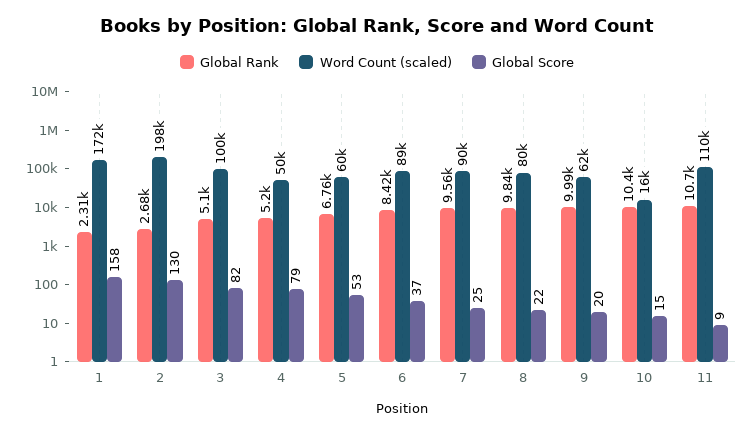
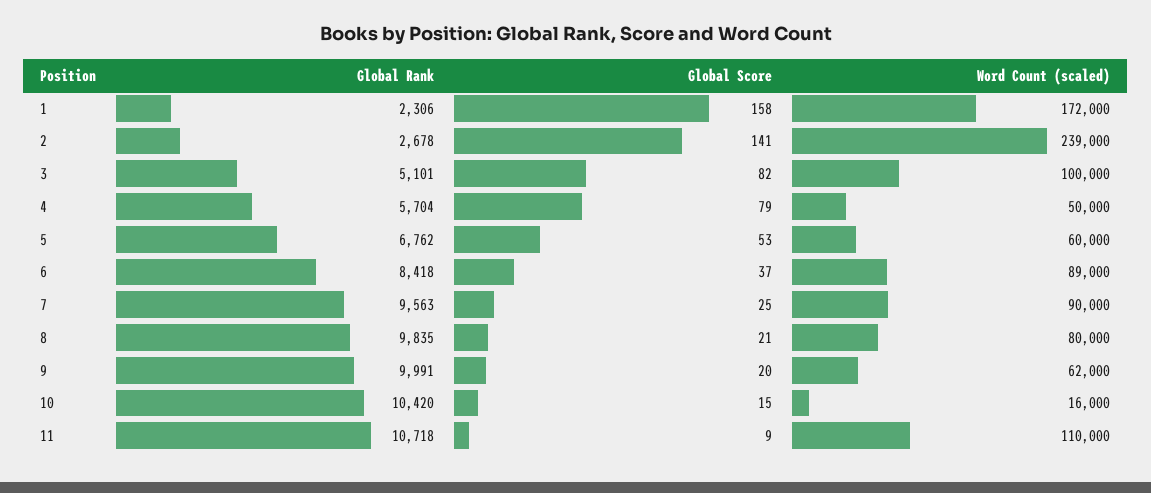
  {
    "Global Rank": {
      "1": 2306,
      "2": 2678,
      "3": 5101,
-     "4": 5200,
+     "4": 5704,
      "5": 6762,
      "6": 8418,
      "7": 9563,
      "8": 9835,
      "9": 9991,
      "10": 10420,
      "11": 10718
    },
    "Word Count (scaled)": {
      "1": 172000,
-     "2": 198000,
+     "2": 239000,
      "3": 100000,
      "4": 50000,
      "5": 60000,
      "6": 89000,
      "7": 90000,
      "8": 80000,
      "9": 62000,
      "10": 16000,
      "11": 110000
    },
    "Global Score": {
      "1": 158,
-     "2": 130,
+     "2": 141,
      "3": 82,
      "4": 79,
      "5": 53,
      "6": 37,
      "7": 25,
-     "8": 22,
+     "8": 21,
      "9": 20,
      "10": 15,
      "11": 9
    }
  }

